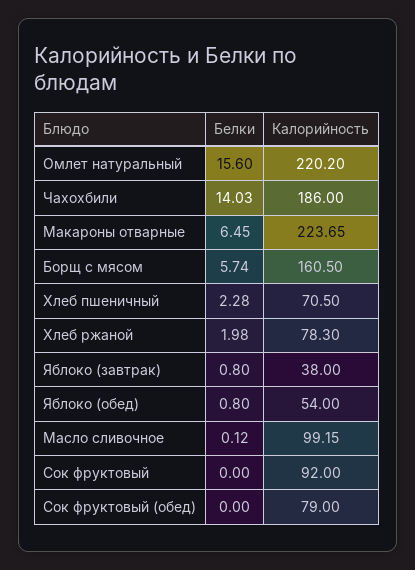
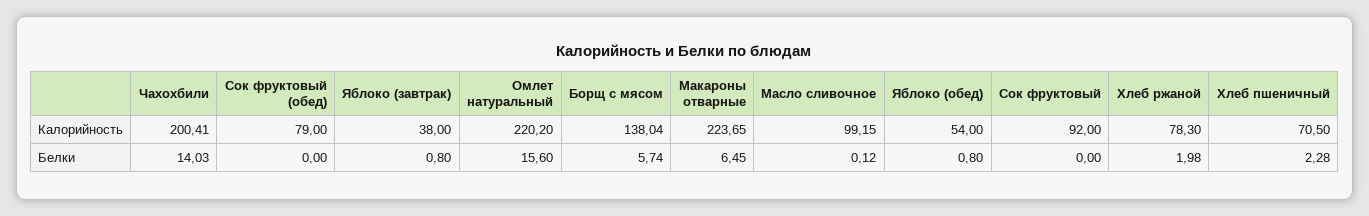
  {
    "Белки": {
      "Омлет натуральный": 15.6,
      "Чахохбили": 14.03,
      "Макароны отварные": 6.45,
      "Борщ с мясом": 5.74,
      "Хлеб пшеничный": 2.28,
      "Хлеб ржаной": 1.98,
      "Яблоко (завтрак)": 0.8,
      "Яблоко (обед)": 0.8,
      "Масло сливочное": 0.12,
      "Сок фруктовый": 0,
      "Сок фруктовый (обед)": 0
    },
    "Калорийность": {
      "Омлет натуральный": 220.2,
-     "Чахохбили": 186,
+     "Чахохбили": 200.41,
      "Макароны отварные": 223.65,
-     "Борщ с мясом": 160.5,
+     "Борщ с мясом": 138.04,
      "Хлеб пшеничный": 70.5,
      "Хлеб ржаной": 78.3,
      "Яблоко (завтрак)": 38,
      "Яблоко (обед)": 54,
      "Масло сливочное": 99.15,
      "Сок фруктовый": 92,
      "Сок фруктовый (обед)": 79
    }
  }

